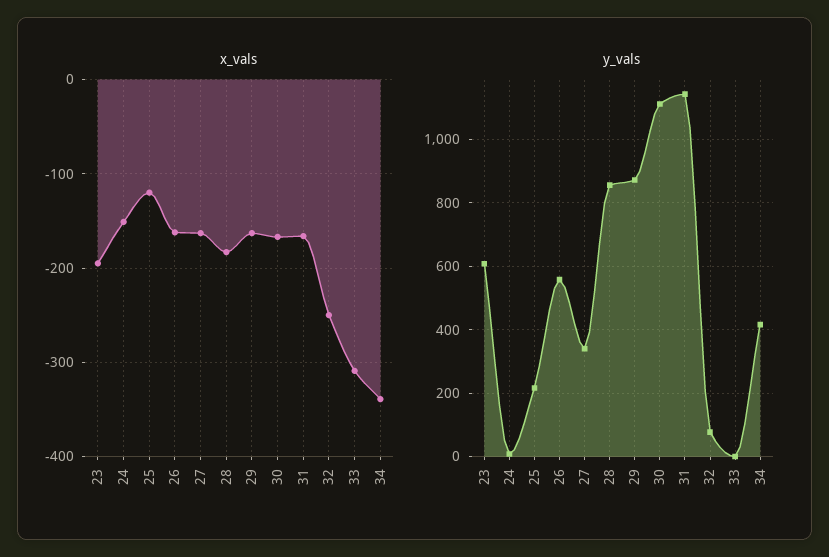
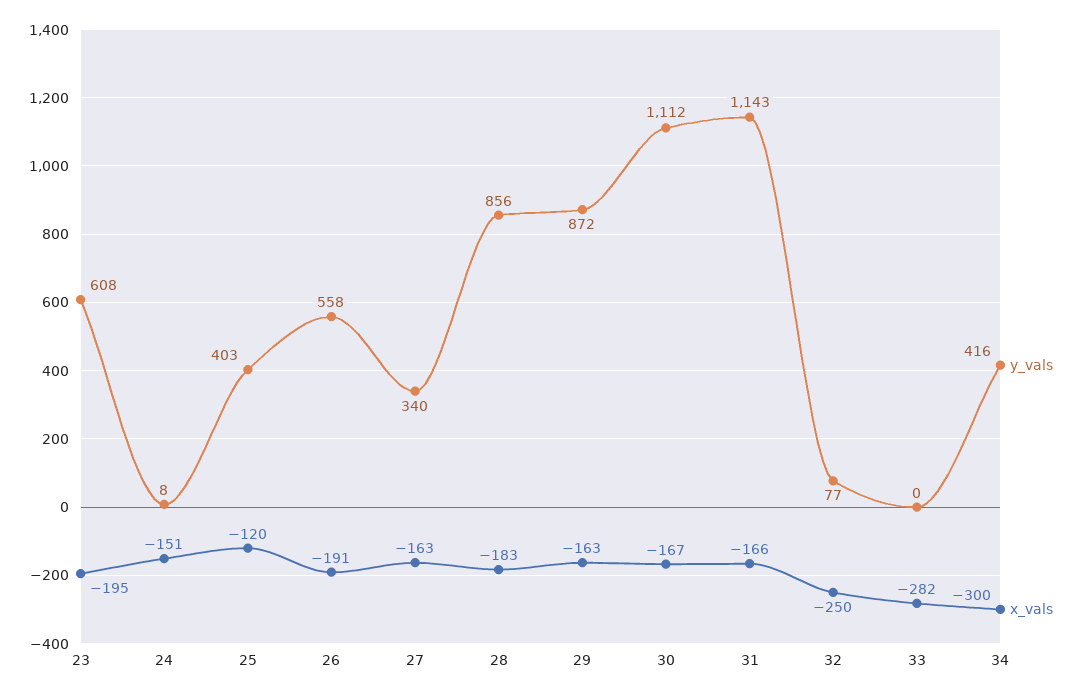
  {
    "x_vals": {
      "23": -195,
      "24": -151,
      "25": -120,
-     "26": -160,
+     "26": -191,
      "27": -163,
      "28": -183,
      "29": -163,
      "30": -167,
      "31": -166,
      "32": -250,
-     "33": -310,
+     "33": -282,
-     "34": -340
+     "34": -300
    },
    "y_vals": {
      "23": 608,
      "24": 8,
-     "25": 220,
+     "25": 403,
      "26": 558,
      "27": 340,
      "28": 856,
      "29": 872,
      "30": 1112,
      "31": 1143,
      "32": 77,
      "33": 0,
      "34": 416
    }
  }

